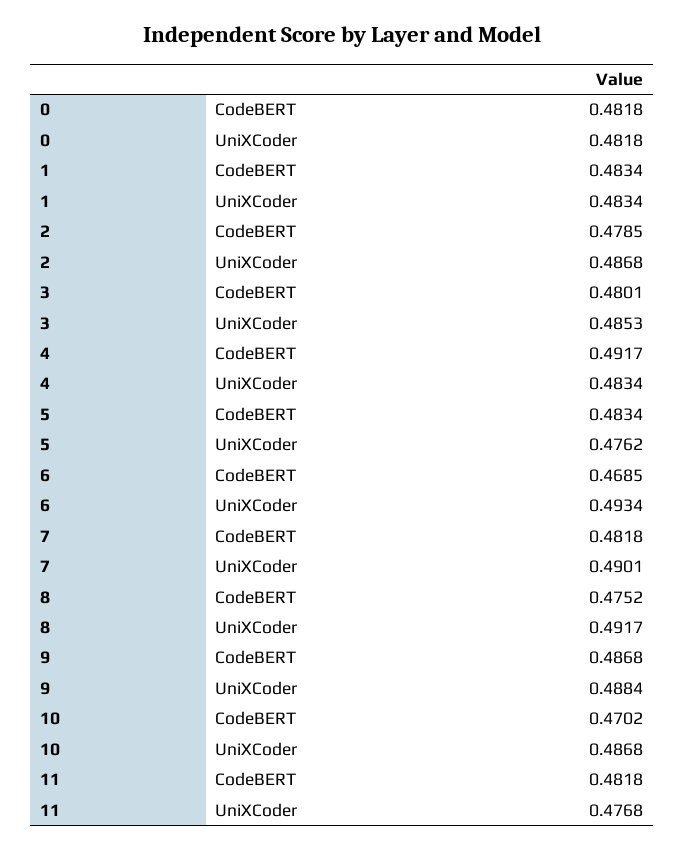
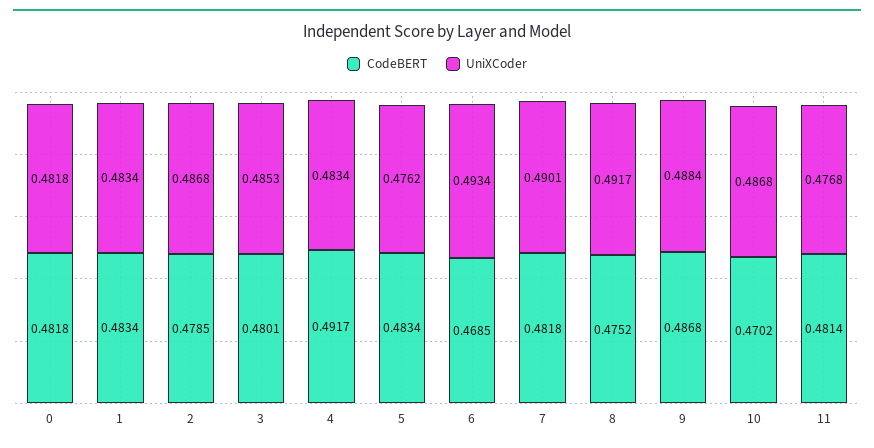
  {
    "CodeBERT": {
      "0": 0.4818,
      "1": 0.4834,
      "2": 0.4785,
      "3": 0.4801,
      "4": 0.4917,
      "5": 0.4834,
      "6": 0.4685,
      "7": 0.4818,
      "8": 0.4752,
      "9": 0.4868,
      "10": 0.4702,
-     "11": 0.4818
+     "11": 0.4814
    },
    "UniXCoder": {
      "0": 0.4818,
      "1": 0.4834,
      "2": 0.4868,
      "3": 0.4853,
      "4": 0.4834,
      "5": 0.4762,
      "6": 0.4934,
      "7": 0.4901,
      "8": 0.4917,
      "9": 0.4884,
      "10": 0.4868,
      "11": 0.4768
    }
  }

